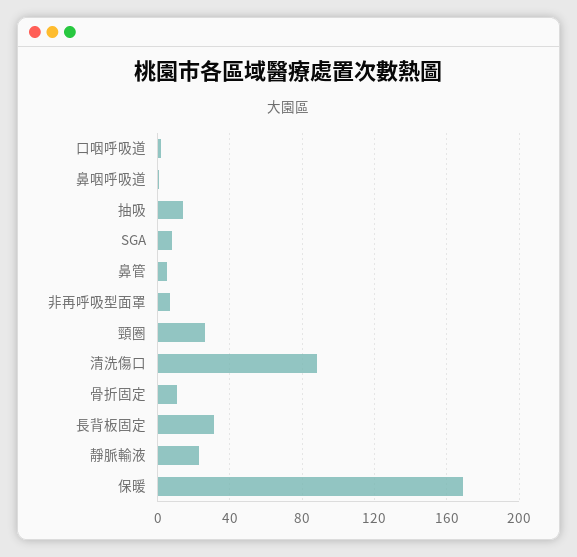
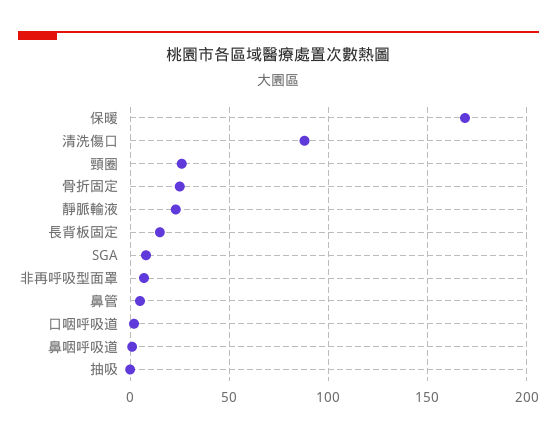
  {
    "口咽呼吸道": 0,
    "鼻咽呼吸道": 0,
-   "抽吸": 15,
+   "抽吸": 0,
    "SGA": 10,
    "鼻管": 5,
    "非再呼吸型面罩": 5,
    "頸圈": 25,
    "清洗傷口": 90,
-   "骨折固定": 10,
+   "骨折固定": 25,
-   "長背板固定": 30,
+   "長背板固定": 15,
    "靜脈輸液": 25,
    "保暖": 170
  }

